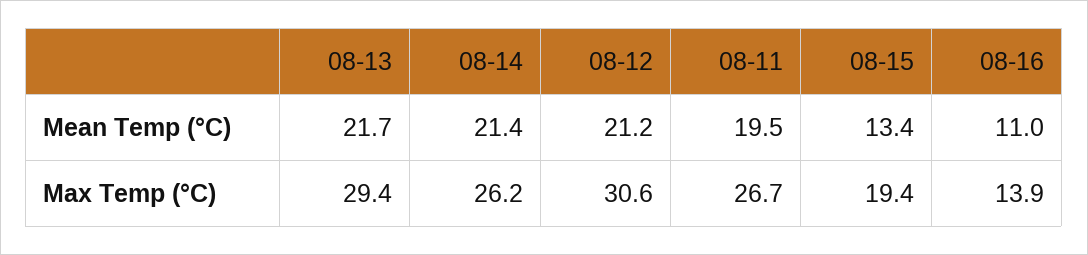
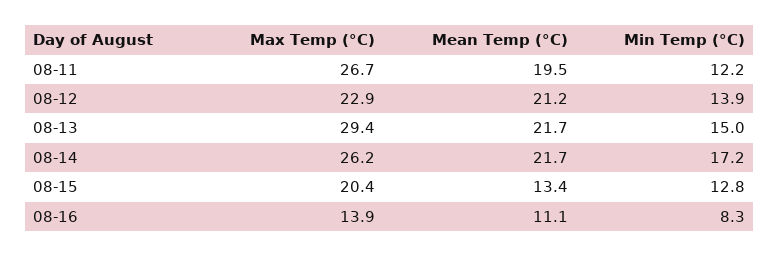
  {
    "08-13": {
      "Mean Temp (°C)": 21.7,
-     "Max Temp (°C)": 29.4
+     "Max Temp (°C)": 29.4,
+     "Min Temp (°C)": 15
    },
    "08-14": {
-     "Mean Temp (°C)": 21.4,
+     "Mean Temp (°C)": 21.7,
-     "Max Temp (°C)": 26.2
+     "Max Temp (°C)": 26.2,
+     "Min Temp (°C)": 17.2
    },
    "08-12": {
      "Mean Temp (°C)": 21.2,
-     "Max Temp (°C)": 30.6
+     "Max Temp (°C)": 22.9,
+     "Min Temp (°C)": 13.9
    },
    "08-11": {
      "Mean Temp (°C)": 19.5,
-     "Max Temp (°C)": 26.7
+     "Max Temp (°C)": 26.7,
+     "Min Temp (°C)": 12.2
    },
    "08-15": {
      "Mean Temp (°C)": 13.4,
-     "Max Temp (°C)": 19.4
+     "Max Temp (°C)": 20.4,
+     "Min Temp (°C)": 12.8
    },
    "08-16": {
-     "Mean Temp (°C)": 11,
+     "Mean Temp (°C)": 11.1,
-     "Max Temp (°C)": 13.9
+     "Max Temp (°C)": 13.9,
+     "Min Temp (°C)": 8.3
    }
  }

